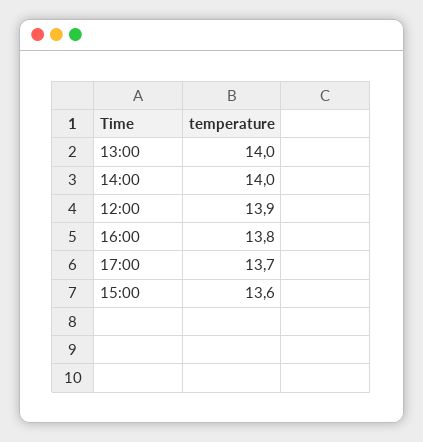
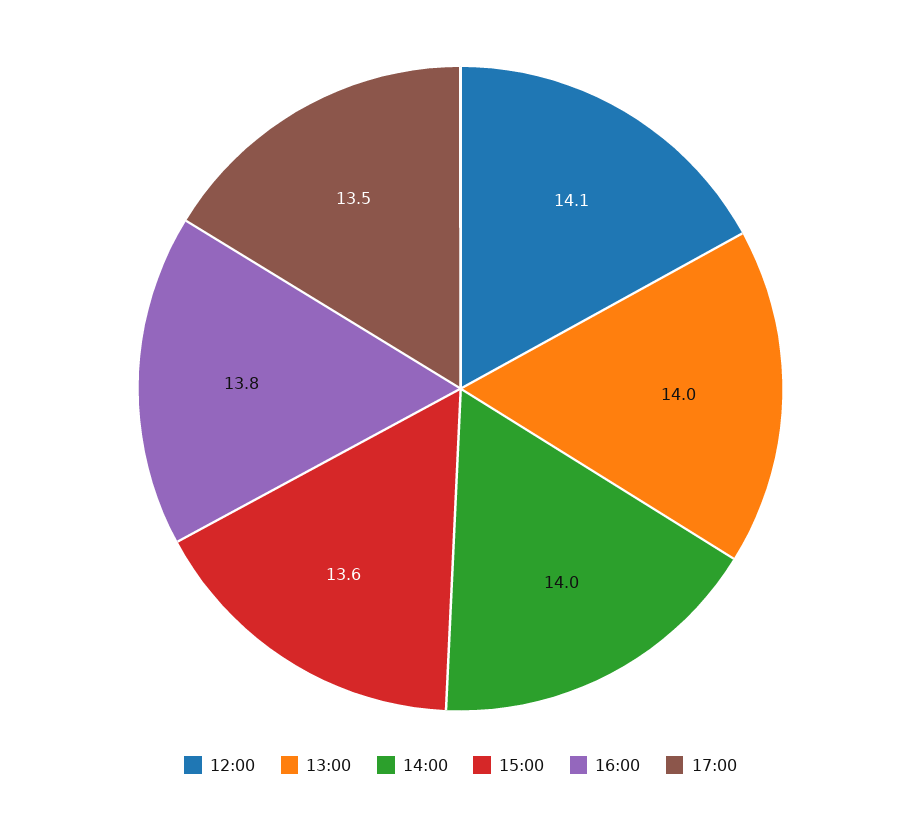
  {
    "13:00": 14,
    "14:00": 14,
-   "12:00": 13.9,
+   "12:00": 14.1,
    "16:00": 13.8,
-   "17:00": 13.7,
+   "17:00": 13.5,
    "15:00": 13.6
  }

